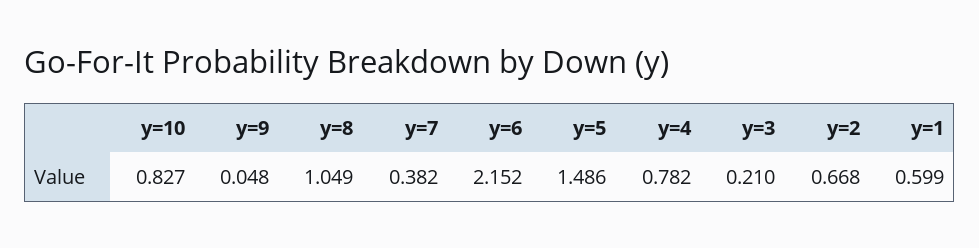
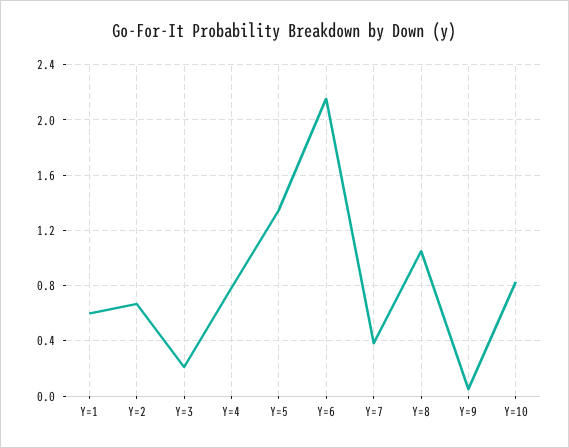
  {
    "y=10": 0.827,
    "y=9": 0.048,
    "y=8": 1.049,
    "y=7": 0.382,
    "y=6": 2.152,
-   "y=5": 1.486,
+   "y=5": 1.35,
    "y=4": 0.782,
    "y=3": 0.21,
    "y=2": 0.668,
    "y=1": 0.599
  }

